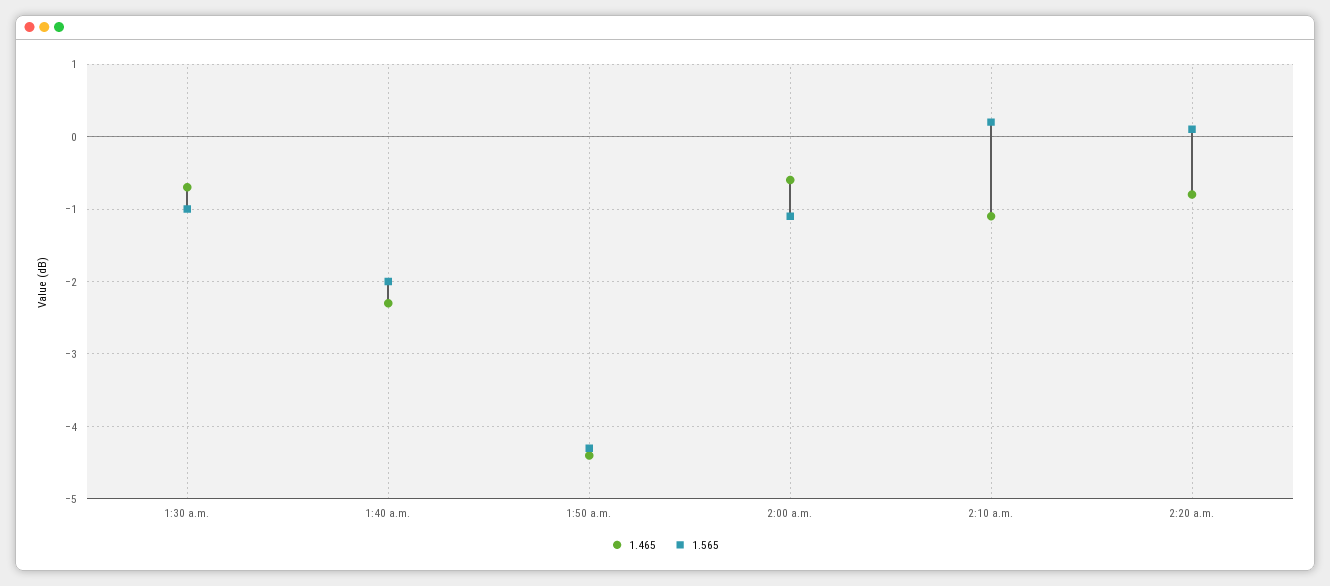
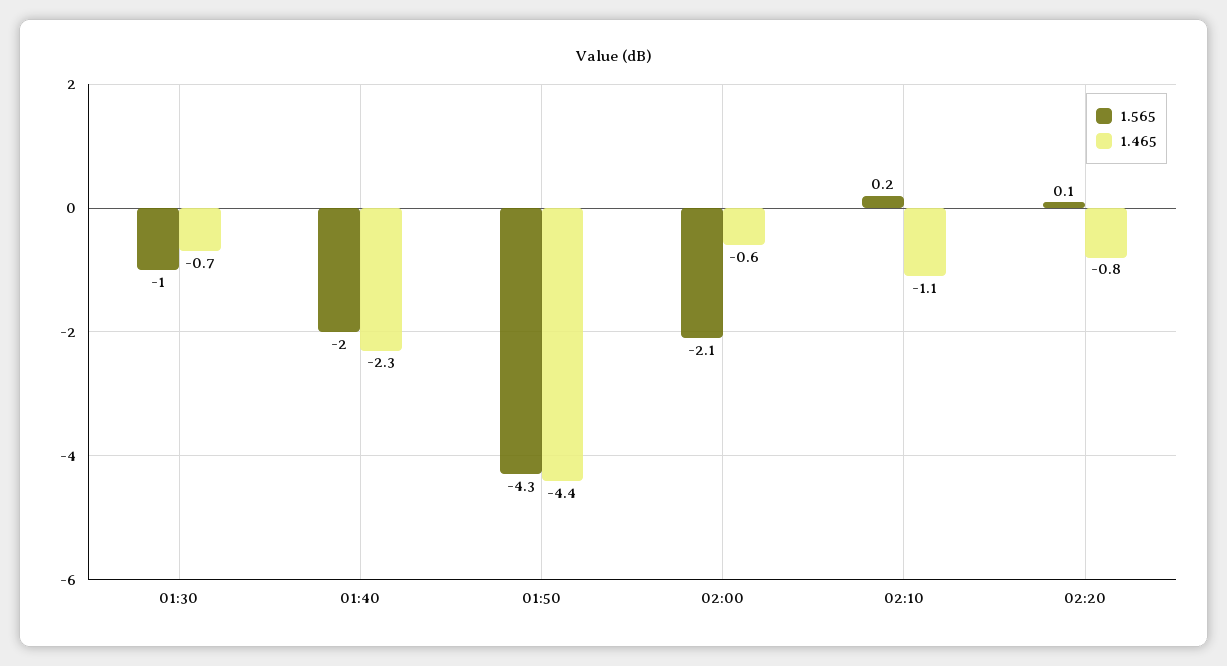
  {
    "1.465": {
      "1:30 a.m.": -0.7,
      "1:40 a.m.": -2.3,
      "1:50 a.m.": -4.4,
      "2:00 a.m.": -0.6,
      "2:10 a.m.": -1.1,
      "2:20 a.m.": -0.8
    },
    "1.565": {
      "1:30 a.m.": -1,
      "1:40 a.m.": -2,
      "1:50 a.m.": -4.3,
-     "2:00 a.m.": -1.1,
+     "2:00 a.m.": -2.1,
      "2:10 a.m.": 0.2,
      "2:20 a.m.": 0.1
    }
  }

